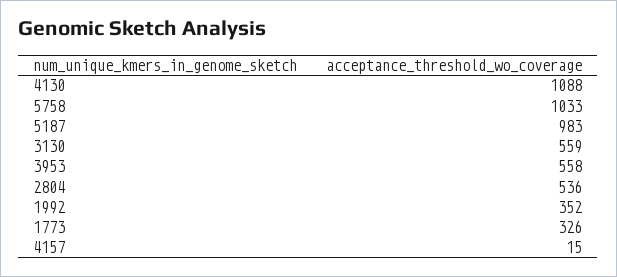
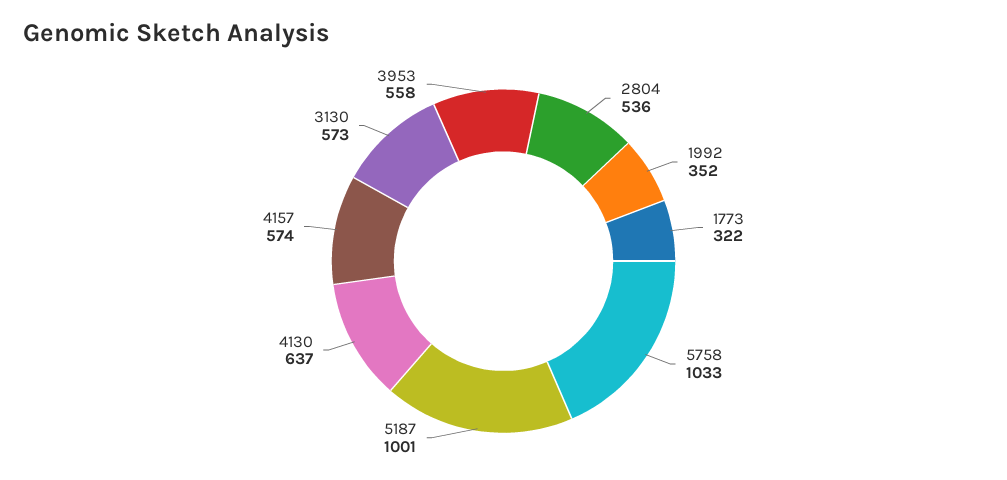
  {
-   "4130": 1088,
+   "4130": 637,
    "5758": 1033,
-   "5187": 983,
+   "5187": 1001,
-   "3130": 559,
+   "3130": 573,
    "3953": 558,
    "2804": 536,
    "1992": 352,
-   "1773": 326,
+   "1773": 322,
-   "4157": 15
+   "4157": 574
  }

